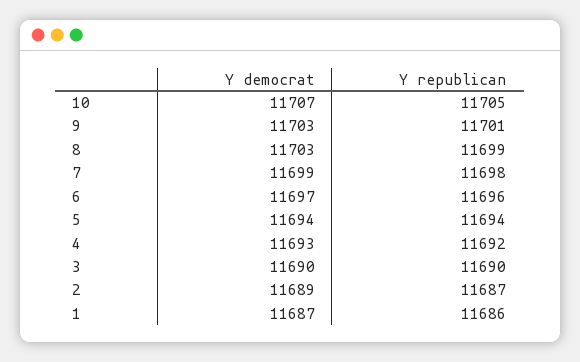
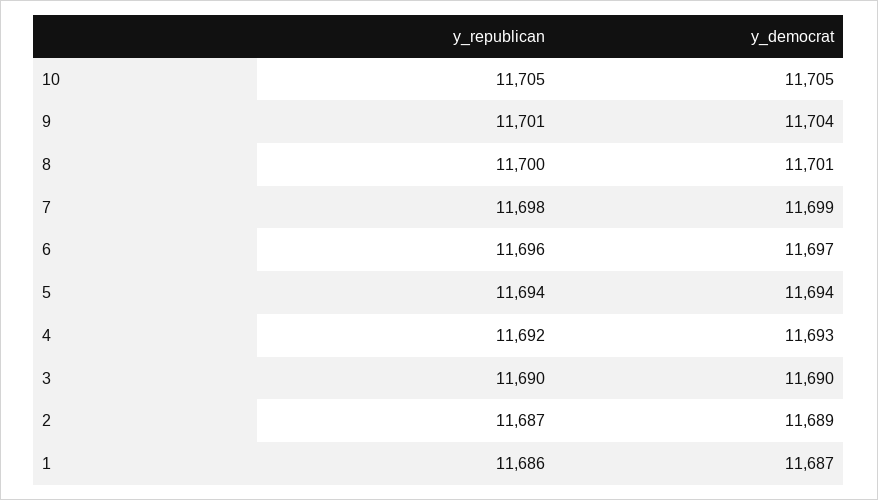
  {
    "Y democrat": {
-     "10": 11707,
+     "10": 11705,
-     "9": 11703,
+     "9": 11704,
-     "8": 11703,
+     "8": 11701,
      "7": 11699,
      "6": 11697,
      "5": 11694,
      "4": 11693,
      "3": 11690,
      "2": 11689,
      "1": 11687
    },
    "Y republican": {
      "10": 11705,
      "9": 11701,
-     "8": 11699,
+     "8": 11700,
      "7": 11698,
      "6": 11696,
      "5": 11694,
      "4": 11692,
      "3": 11690,
      "2": 11687,
      "1": 11686
    }
  }

